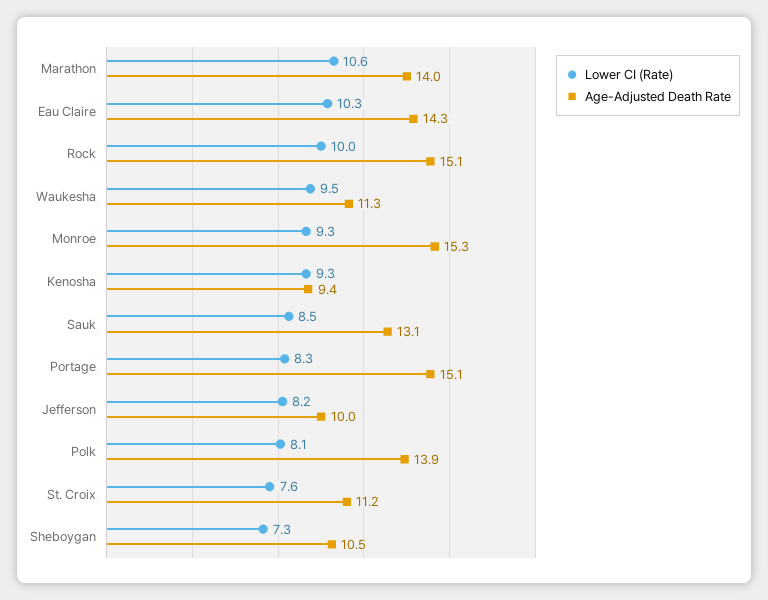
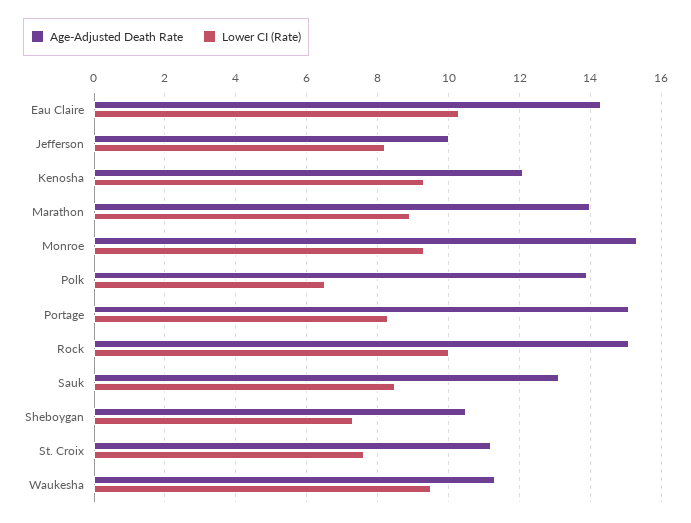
  {
    "Lower CI (Rate)": {
-     "Marathon": 10.6,
+     "Marathon": 9,
      "Eau Claire": 10.3,
      "Rock": 10,
      "Waukesha": 9.5,
      "Monroe": 9.3,
      "Kenosha": 9.3,
      "Sauk": 8.5,
      "Portage": 8.3,
      "Jefferson": 8.2,
-     "Polk": 8.1,
+     "Polk": 6.5,
      "St. Croix": 7.6,
      "Sheboygan": 7.3
    },
    "Age-Adjusted Death Rate": {
      "Marathon": 14,
      "Eau Claire": 14.3,
      "Rock": 15.1,
      "Waukesha": 11.3,
      "Monroe": 15.3,
-     "Kenosha": 9.4,
+     "Kenosha": 12,
      "Sauk": 13.1,
      "Portage": 15.1,
      "Jefferson": 10,
      "Polk": 13.9,
      "St. Croix": 11.2,
      "Sheboygan": 10.5
    }
  }

